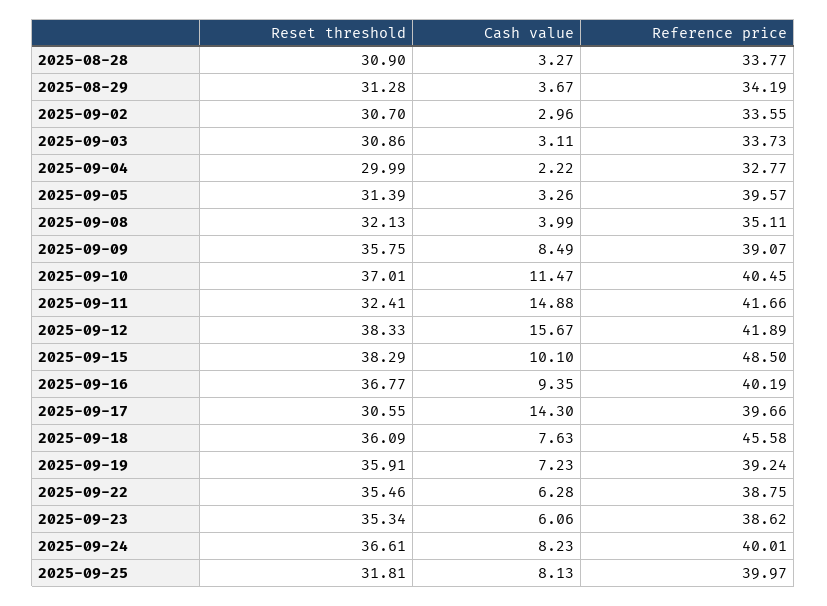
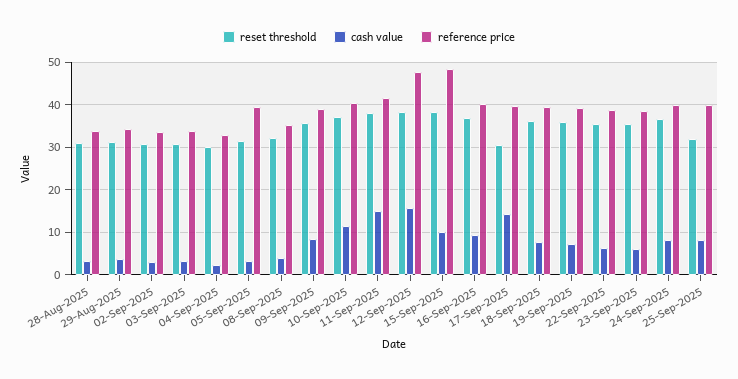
  {
    "Reset threshold": {
      "2025-08-28": 30.9,
      "2025-08-29": 31.28,
      "2025-09-02": 30.7,
      "2025-09-03": 30.86,
      "2025-09-04": 29.99,
      "2025-09-05": 31.39,
      "2025-09-08": 32.13,
      "2025-09-09": 35.75,
      "2025-09-10": 37.01,
-     "2025-09-11": 32.41,
+     "2025-09-11": 38,
      "2025-09-12": 38.33,
      "2025-09-15": 38.29,
      "2025-09-16": 36.77,
      "2025-09-17": 30.55,
      "2025-09-18": 36.09,
      "2025-09-19": 35.91,
      "2025-09-22": 35.46,
      "2025-09-23": 35.34,
      "2025-09-24": 36.61,
      "2025-09-25": 31.81
    },
    "Cash value": {
      "2025-08-28": 3.27,
      "2025-08-29": 3.67,
      "2025-09-02": 2.96,
      "2025-09-03": 3.11,
      "2025-09-04": 2.22,
      "2025-09-05": 3.26,
      "2025-09-08": 3.99,
      "2025-09-09": 8.49,
      "2025-09-10": 11.47,
      "2025-09-11": 14.88,
      "2025-09-12": 15.67,
      "2025-09-15": 10.1,
      "2025-09-16": 9.35,
      "2025-09-17": 14.3,
      "2025-09-18": 7.63,
      "2025-09-19": 7.23,
      "2025-09-22": 6.28,
      "2025-09-23": 6.06,
      "2025-09-24": 8.23,
      "2025-09-25": 8.13
    },
    "Reference price": {
      "2025-08-28": 33.77,
      "2025-08-29": 34.19,
      "2025-09-02": 33.55,
      "2025-09-03": 33.73,
      "2025-09-04": 32.77,
      "2025-09-05": 39.57,
      "2025-09-08": 35.11,
      "2025-09-09": 39.07,
      "2025-09-10": 40.45,
      "2025-09-11": 41.66,
-     "2025-09-12": 41.89,
+     "2025-09-12": 48,
      "2025-09-15": 48.5,
      "2025-09-16": 40.19,
      "2025-09-17": 39.66,
-     "2025-09-18": 45.58,
+     "2025-09-18": 40,
      "2025-09-19": 39.24,
      "2025-09-22": 38.75,
      "2025-09-23": 38.62,
      "2025-09-24": 40.01,
      "2025-09-25": 39.97
    }
  }

